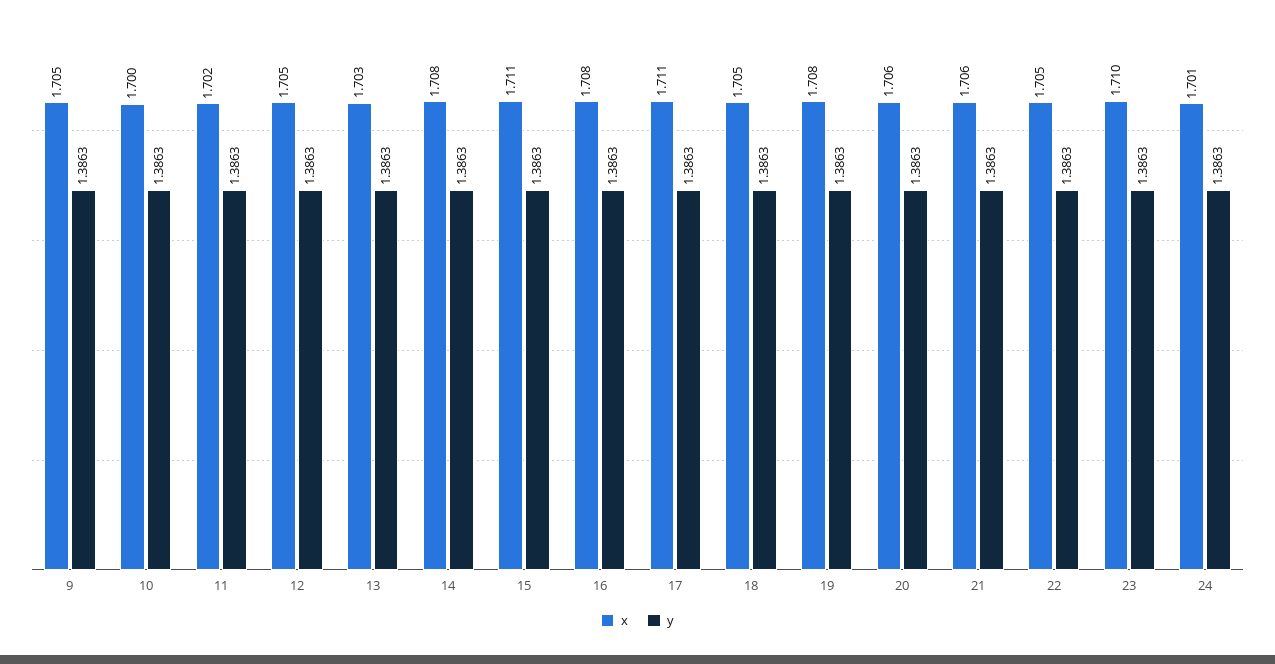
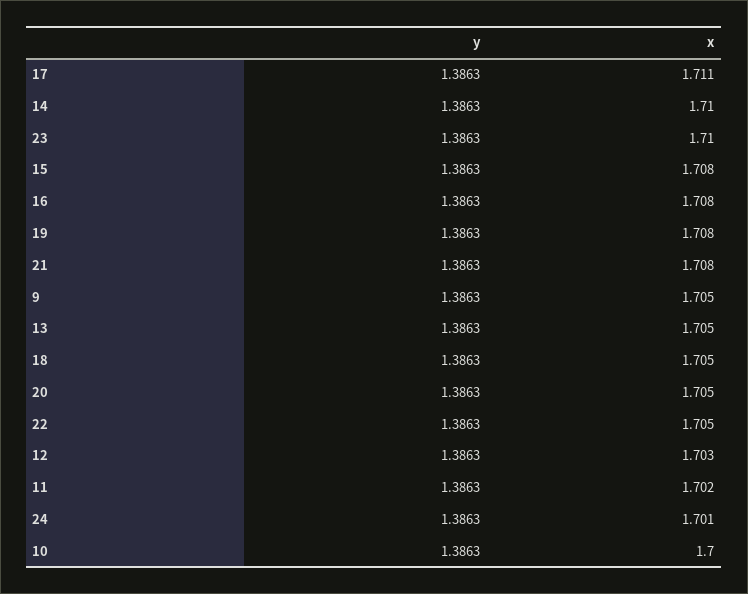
  {
    "x": {
      "9": 1.705,
      "10": 1.7,
      "11": 1.702,
-     "12": 1.705,
+     "12": 1.703,
-     "13": 1.703,
+     "13": 1.705,
-     "14": 1.708,
+     "14": 1.71,
-     "15": 1.711,
+     "15": 1.708,
      "16": 1.708,
      "17": 1.711,
      "18": 1.705,
      "19": 1.708,
-     "20": 1.706,
+     "20": 1.705,
-     "21": 1.706,
+     "21": 1.708,
      "22": 1.705,
      "23": 1.71,
      "24": 1.701
    },
    "y": {
      "9": 1.3863,
      "10": 1.3863,
      "11": 1.3863,
      "12": 1.3863,
      "13": 1.3863,
      "14": 1.3863,
      "15": 1.3863,
      "16": 1.3863,
      "17": 1.3863,
      "18": 1.3863,
      "19": 1.3863,
      "20": 1.3863,
      "21": 1.3863,
      "22": 1.3863,
      "23": 1.3863,
      "24": 1.3863
    }
  }

